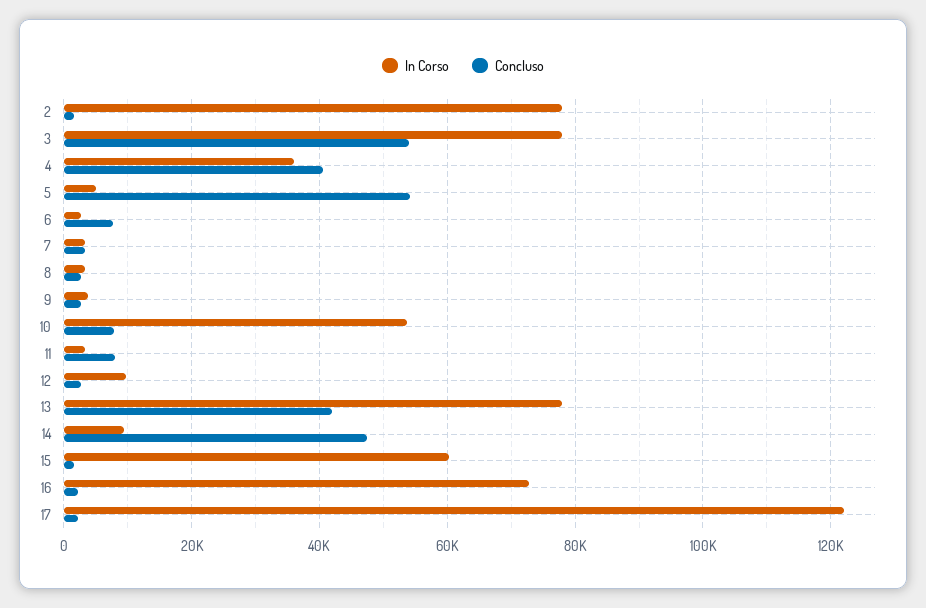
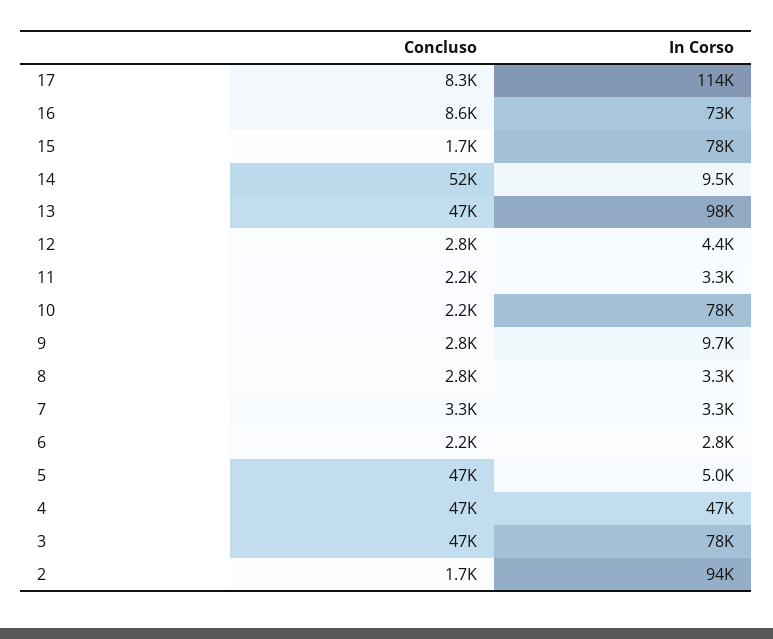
  {
    "In Corso": {
-     "2": 78000,
+     "2": 94000,
      "3": 78000,
-     "4": 36000,
+     "4": 47000,
      "5": 5000,
      "6": 2800,
      "7": 3300,
      "8": 3300,
-     "9": 4000,
+     "9": 9700,
-     "10": 54000,
+     "10": 78000,
      "11": 3300,
-     "12": 10000,
+     "12": 4400,
-     "13": 78000,
+     "13": 98000,
      "14": 9500,
-     "15": 60000,
+     "15": 78000,
      "16": 73000,
-     "17": 122000
+     "17": 114000
    },
    "Concluso": {
      "2": 1700,
-     "3": 54000,
+     "3": 47000,
-     "4": 40000,
+     "4": 47000,
-     "5": 54000,
+     "5": 47000,
-     "6": 8000,
+     "6": 2200,
      "7": 3300,
      "8": 2800,
      "9": 2800,
-     "10": 8000,
+     "10": 2200,
-     "11": 8000,
+     "11": 2200,
      "12": 2800,
-     "13": 42000,
+     "13": 47000,
-     "14": 48000,
+     "14": 52000,
      "15": 1700,
-     "16": 2000,
+     "16": 8600,
-     "17": 2000
+     "17": 8300
    }
  }

